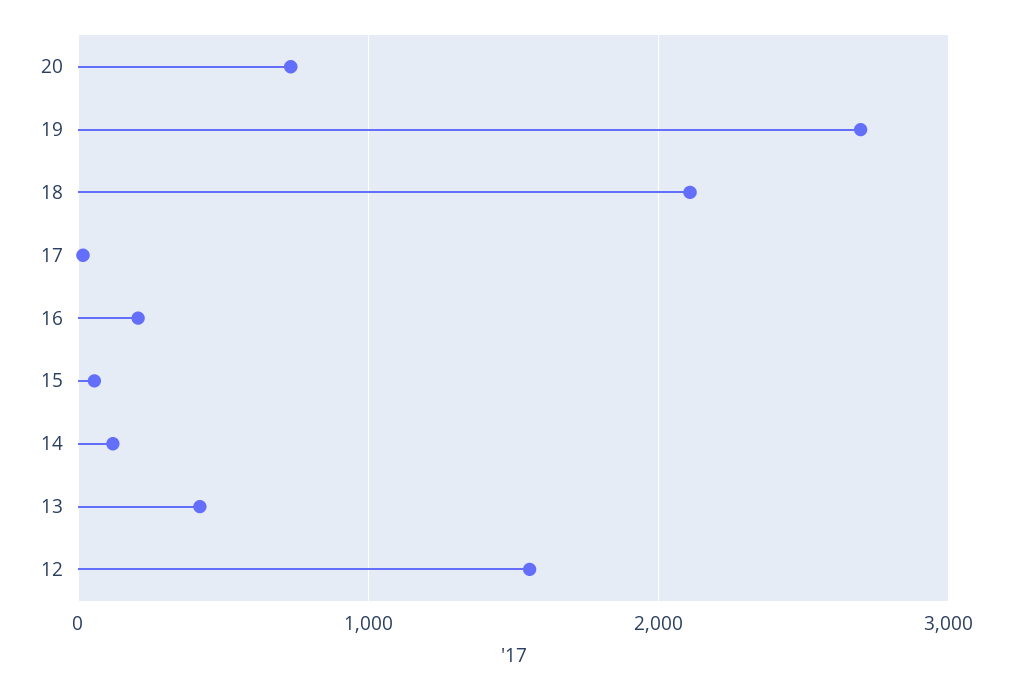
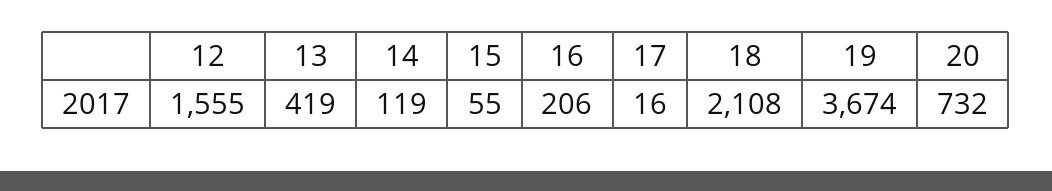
  {
    "20": 732,
-   "19": 2700,
+   "19": 3674,
    "18": 2108,
    "17": 16,
    "16": 206,
    "15": 55,
    "14": 119,
    "13": 419,
    "12": 1555
  }

